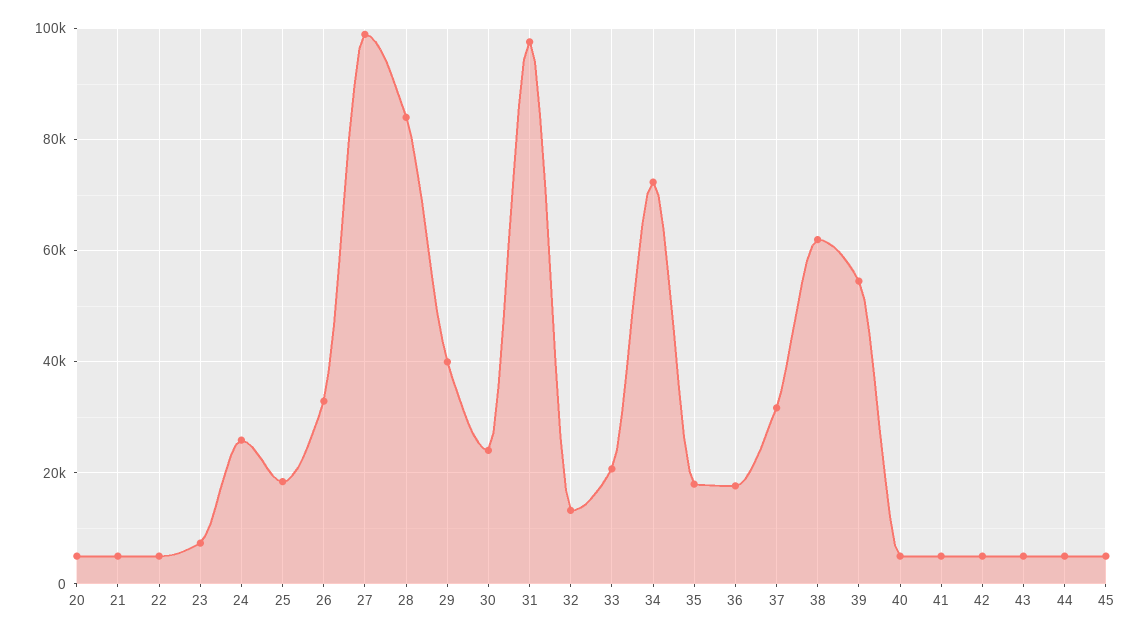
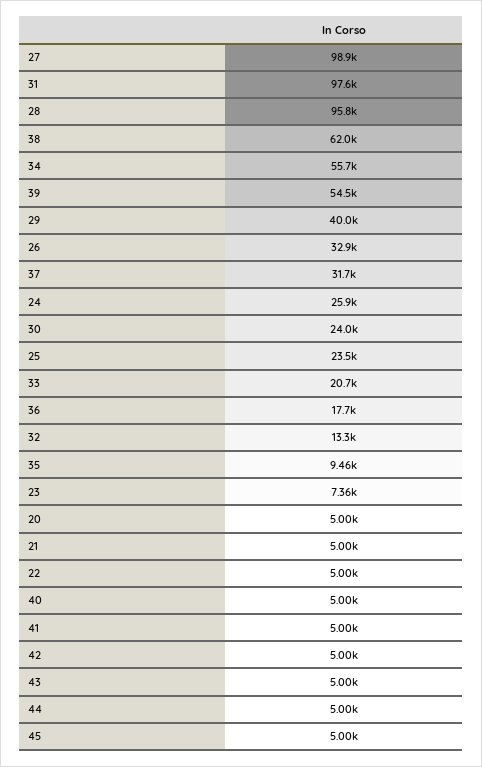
  {
    "20": 5000,
    "21": 5000,
    "22": 5000,
    "23": 7360,
    "24": 25900,
-   "25": 18000,
+   "25": 23500,
    "26": 32900,
    "27": 98900,
-   "28": 84000,
+   "28": 95800,
    "29": 40000,
    "30": 24000,
    "31": 97600,
    "32": 13300,
    "33": 20700,
-   "34": 72000,
+   "34": 55700,
-   "35": 18000,
+   "35": 9460,
    "36": 17700,
    "37": 31700,
    "38": 62000,
    "39": 54500,
    "40": 5000,
    "41": 5000,
    "42": 5000,
    "43": 5000,
    "44": 5000,
    "45": 5000
  }

